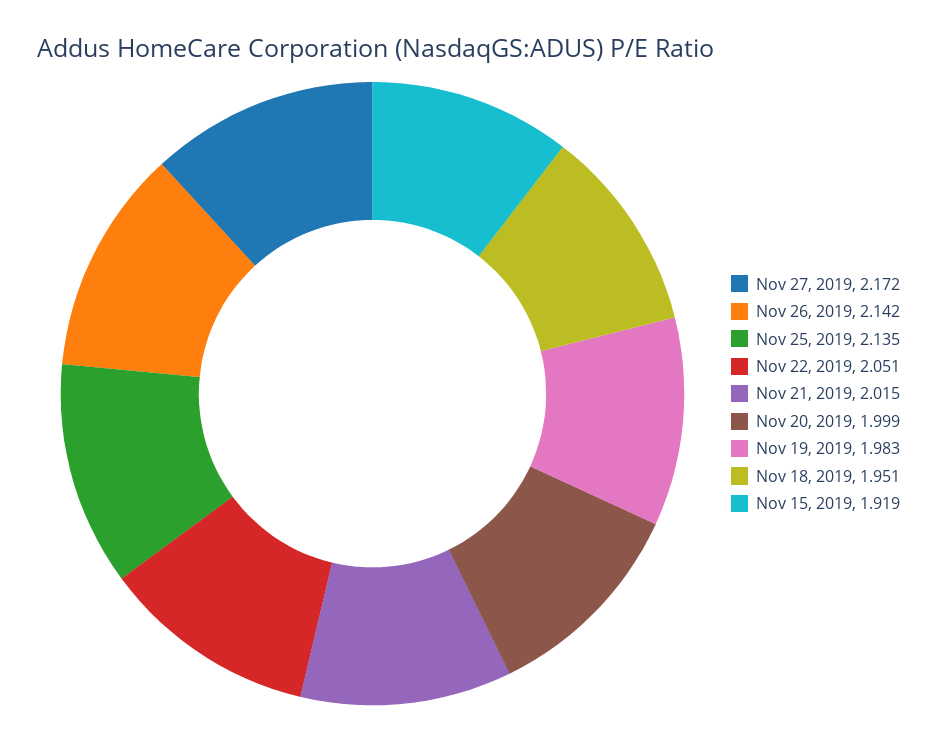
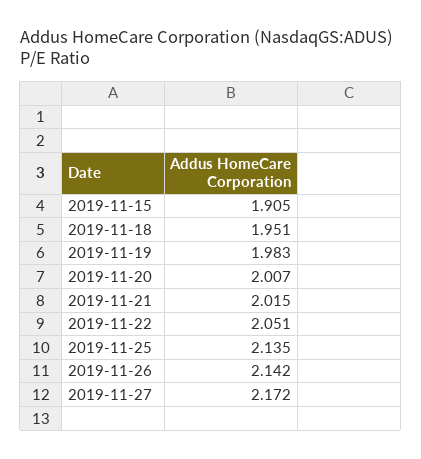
  {
    "Nov 27, 2019": 2.172,
    "Nov 26, 2019": 2.142,
    "Nov 25, 2019": 2.135,
    "Nov 22, 2019": 2.051,
    "Nov 21, 2019": 2.015,
-   "Nov 20, 2019": 1.999,
+   "Nov 20, 2019": 2.007,
    "Nov 19, 2019": 1.983,
    "Nov 18, 2019": 1.951,
-   "Nov 15, 2019": 1.919
+   "Nov 15, 2019": 1.905
  }

